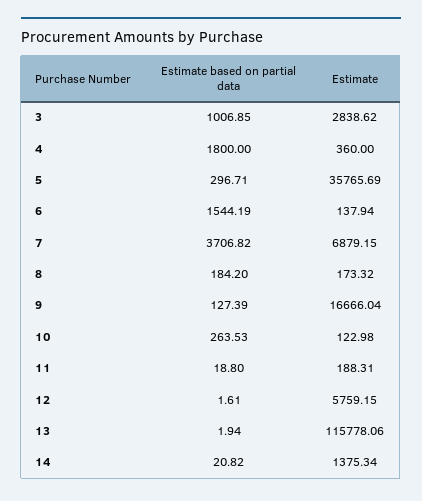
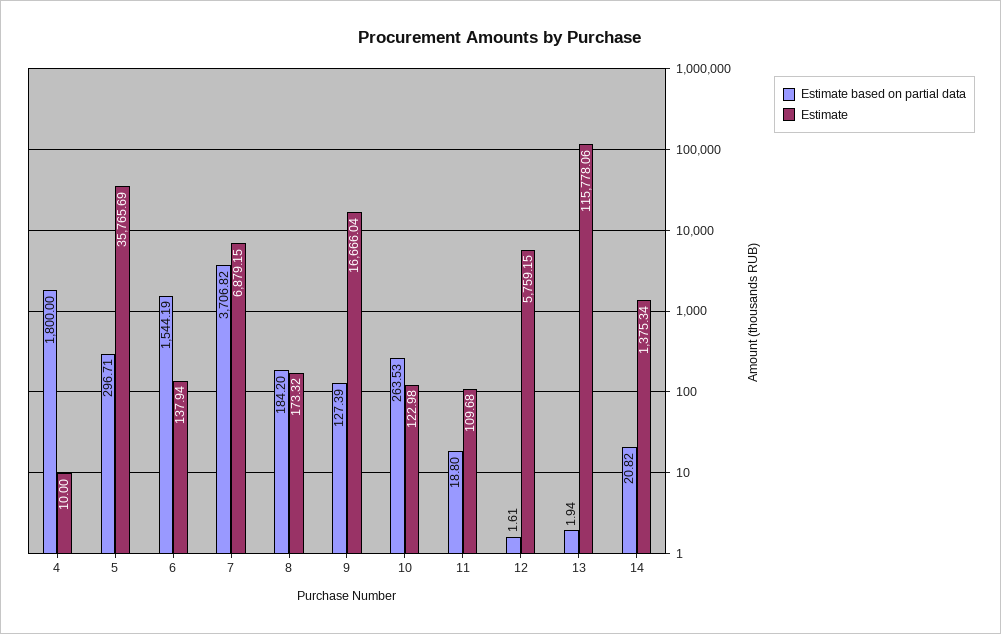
  {
    "Estimate based on partial data": {
-     "3": 1006.85,
      "4": 1800,
      "5": 296.71,
      "6": 1544.19,
      "7": 3706.82,
      "8": 184.2,
      "9": 127.39,
      "10": 263.53,
      "11": 18.8,
      "12": 1.61,
      "13": 1.94,
      "14": 20.82
    },
    "Estimate": {
-     "3": 2838.62,
-     "4": 360,
+     "4": 10,
      "5": 35765.69,
      "6": 137.94,
      "7": 6879.15,
      "8": 173.32,
      "9": 16666.04,
      "10": 122.98,
-     "11": 188.31,
+     "11": 109.68,
      "12": 5759.15,
      "13": 115778.06,
      "14": 1375.34
    }
  }

